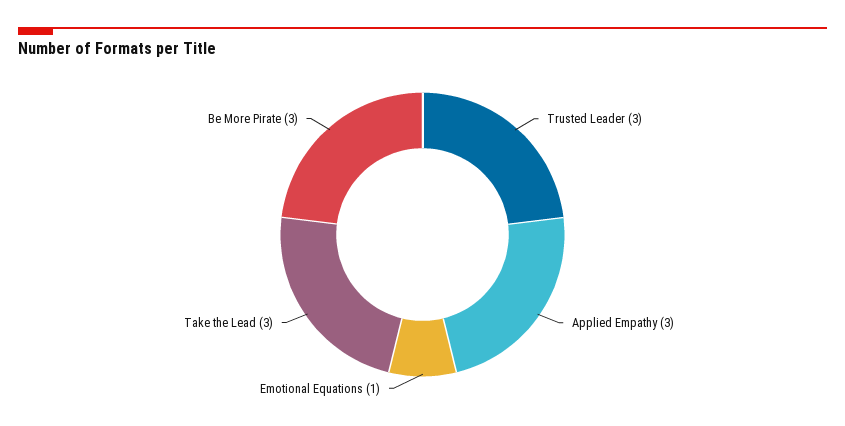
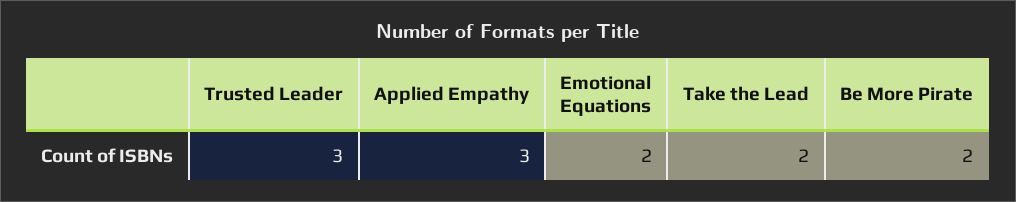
  {
    "Trusted Leader": 3,
    "Applied Empathy": 3,
-   "Emotional Equations": 1,
+   "Emotional Equations": 2,
-   "Take the Lead": 3,
+   "Take the Lead": 2,
-   "Be More Pirate": 3
+   "Be More Pirate": 2
  }

